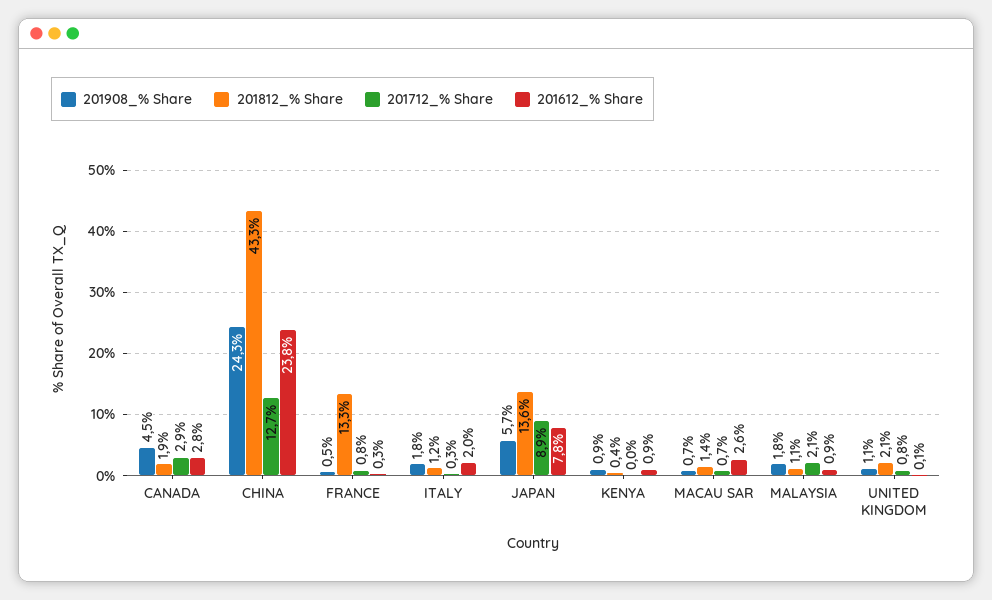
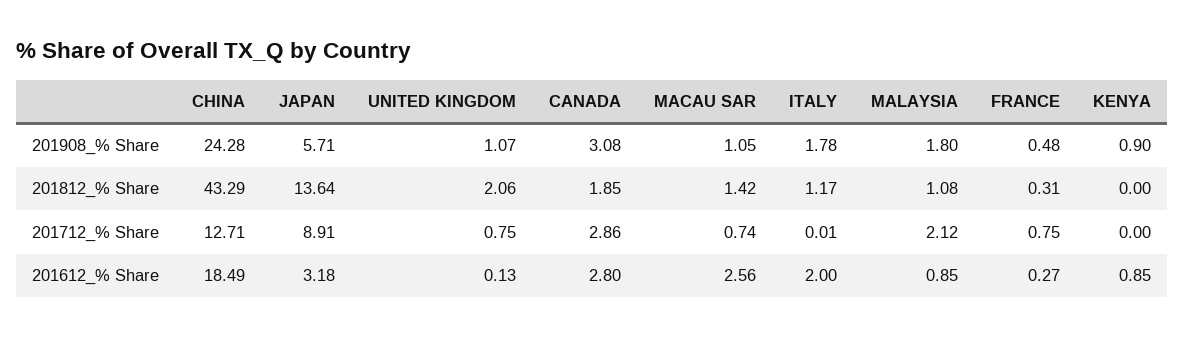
  {
    "201908_% Share": {
-     "CANADA": 4.5,
+     "CANADA": 3.08,
      "CHINA": 24.28,
      "FRANCE": 0.48,
      "ITALY": 1.78,
      "JAPAN": 5.71,
      "KENYA": 0.9,
-     "MACAU SAR": 0.7,
+     "MACAU SAR": 1.05,
      "MALAYSIA": 1.8,
      "UNITED KINGDOM": 1.07
    },
    "201812_% Share": {
      "CANADA": 1.85,
      "CHINA": 43.29,
-     "FRANCE": 13.3,
+     "FRANCE": 0.31,
      "ITALY": 1.17,
      "JAPAN": 13.64,
-     "KENYA": 0.4,
+     "KENYA": 0,
      "MACAU SAR": 1.42,
      "MALAYSIA": 1.08,
      "UNITED KINGDOM": 2.06
    },
    "201712_% Share": {
      "CANADA": 2.86,
      "CHINA": 12.71,
      "FRANCE": 0.75,
-     "ITALY": 0.3,
+     "ITALY": 0.01,
      "JAPAN": 8.91,
      "KENYA": 0,
      "MACAU SAR": 0.74,
      "MALAYSIA": 2.12,
      "UNITED KINGDOM": 0.75
    },
    "201612_% Share": {
      "CANADA": 2.8,
-     "CHINA": 23.8,
+     "CHINA": 18.49,
      "FRANCE": 0.27,
      "ITALY": 2,
-     "JAPAN": 7.8,
+     "JAPAN": 3.18,
      "KENYA": 0.85,
      "MACAU SAR": 2.56,
      "MALAYSIA": 0.85,
      "UNITED KINGDOM": 0.13
    }
  }

